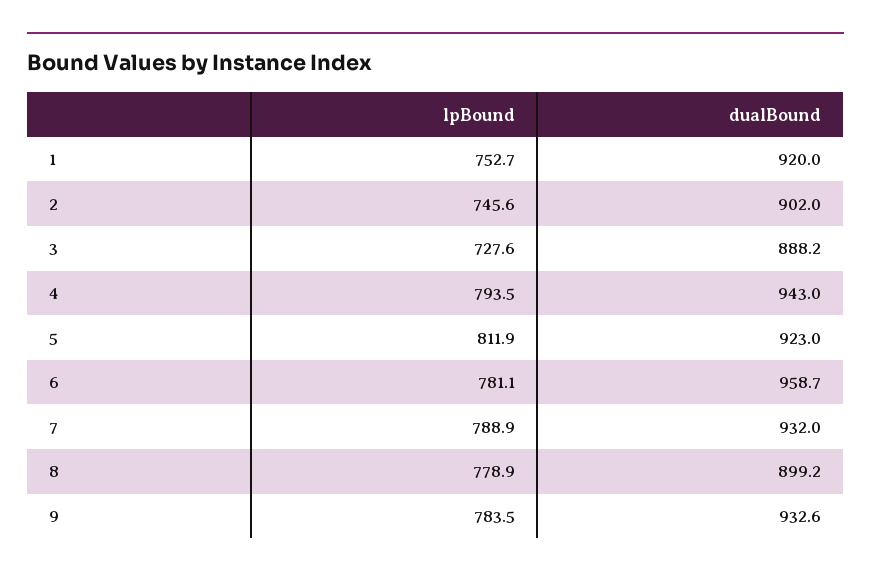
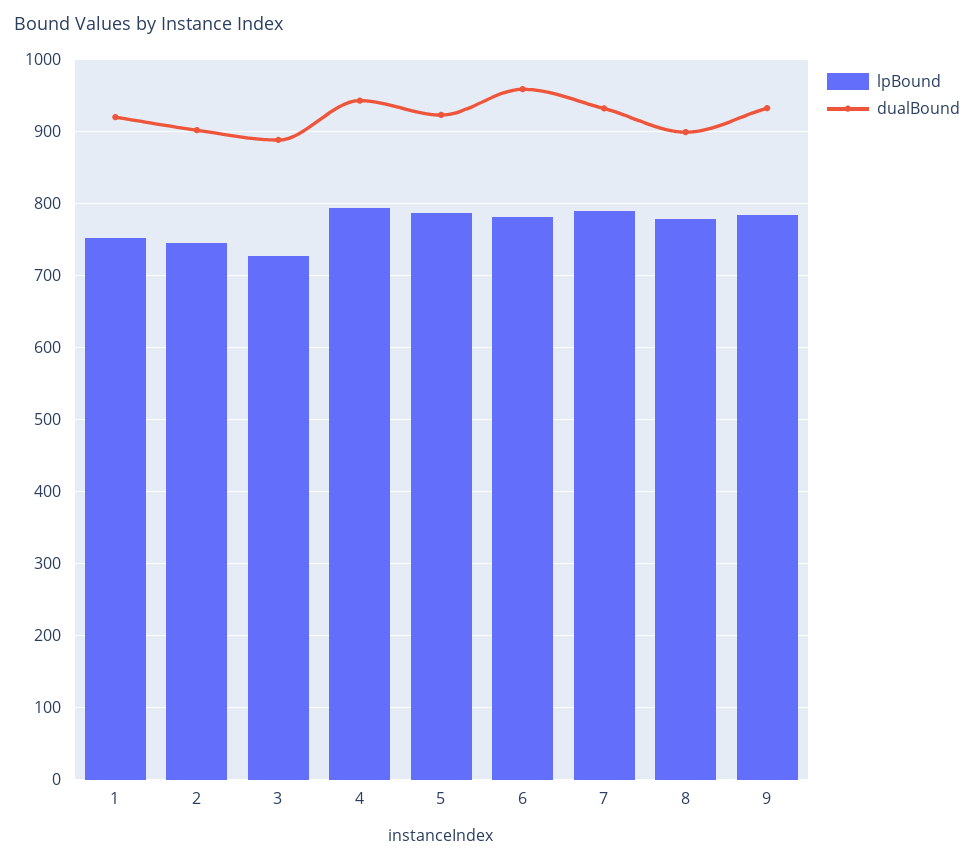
  {
    "lpBound": {
      "1": 752.7,
      "2": 745.6,
      "3": 727.6,
      "4": 793.5,
-     "5": 811.9,
+     "5": 790,
      "6": 781.1,
      "7": 788.9,
      "8": 778.9,
      "9": 783.5
    },
    "dualBound": {
      "1": 920,
      "2": 902,
      "3": 888.2,
      "4": 943,
      "5": 923,
      "6": 958.7,
      "7": 932,
      "8": 899.2,
      "9": 932.6
    }
  }

